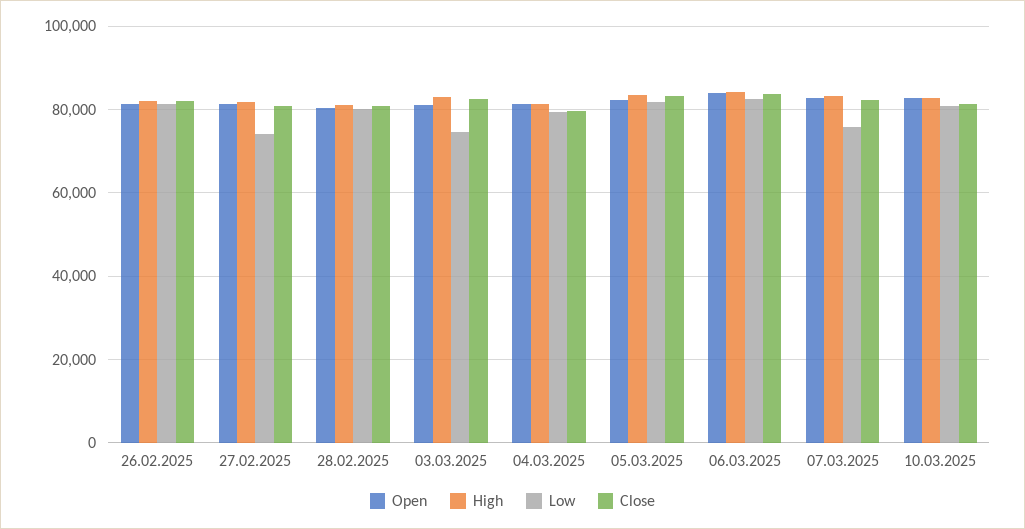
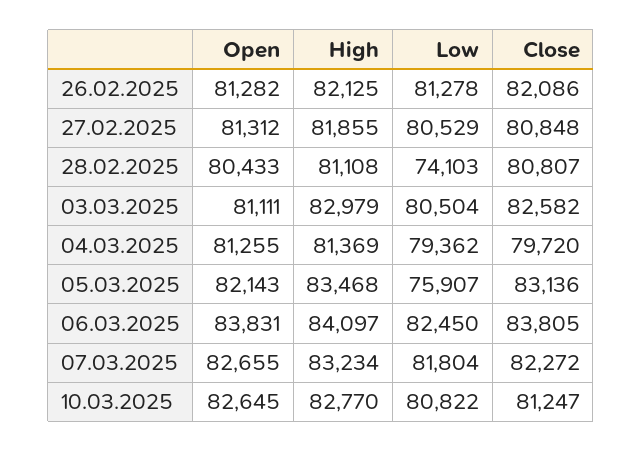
  {
    "Open": {
      "26.02.2025": 81282,
      "27.02.2025": 81312,
      "28.02.2025": 80433,
      "03.03.2025": 81111,
      "04.03.2025": 81255,
      "05.03.2025": 82143,
      "06.03.2025": 83831,
      "07.03.2025": 82655,
      "10.03.2025": 82645
    },
    "High": {
      "26.02.2025": 82125,
      "27.02.2025": 81855,
      "28.02.2025": 81108,
      "03.03.2025": 82979,
      "04.03.2025": 81369,
      "05.03.2025": 83468,
      "06.03.2025": 84097,
      "07.03.2025": 83234,
      "10.03.2025": 82770
    },
    "Low": {
      "26.02.2025": 81278,
-     "27.02.2025": 74000,
+     "27.02.2025": 80529,
-     "28.02.2025": 80000,
+     "28.02.2025": 74103,
-     "03.03.2025": 74000,
+     "03.03.2025": 80504,
      "04.03.2025": 79362,
-     "05.03.2025": 82000,
+     "05.03.2025": 75907,
      "06.03.2025": 82450,
-     "07.03.2025": 76000,
+     "07.03.2025": 81804,
      "10.03.2025": 80822
    },
    "Close": {
      "26.02.2025": 82086,
      "27.02.2025": 80848,
      "28.02.2025": 80807,
      "03.03.2025": 82582,
      "04.03.2025": 79720,
      "05.03.2025": 83136,
      "06.03.2025": 83805,
      "07.03.2025": 82272,
      "10.03.2025": 81247
    }
  }

